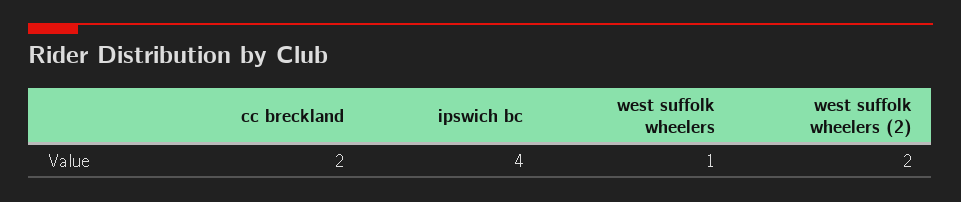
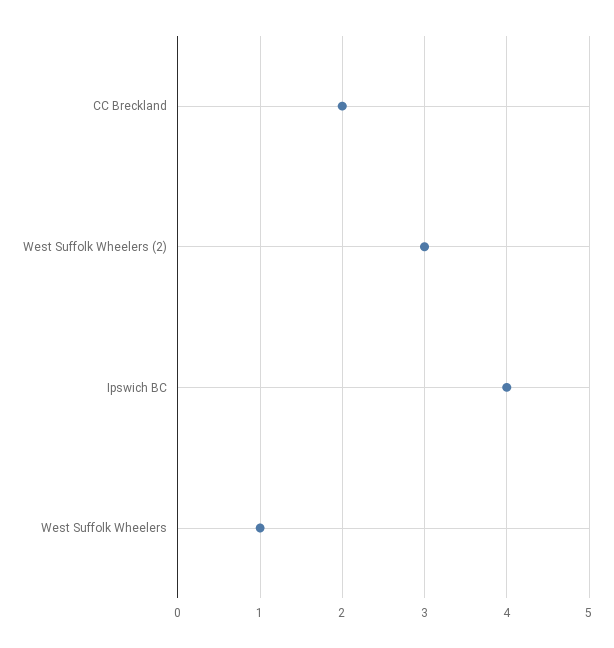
  {
    "cc breckland": 2,
    "ipswich bc": 4,
    "west suffolk wheelers": 1,
-   "west suffolk wheelers (2)": 2
+   "west suffolk wheelers (2)": 3
  }

